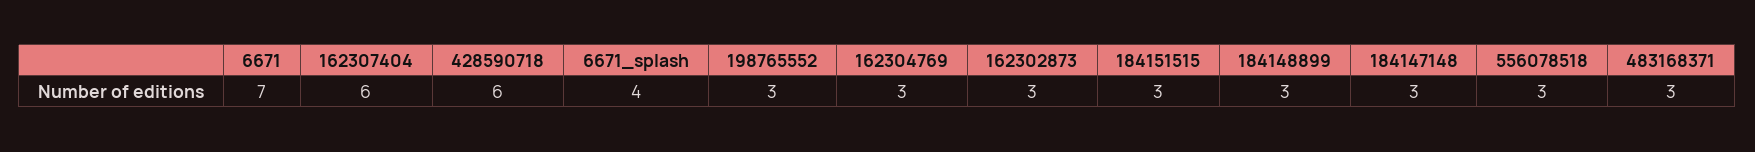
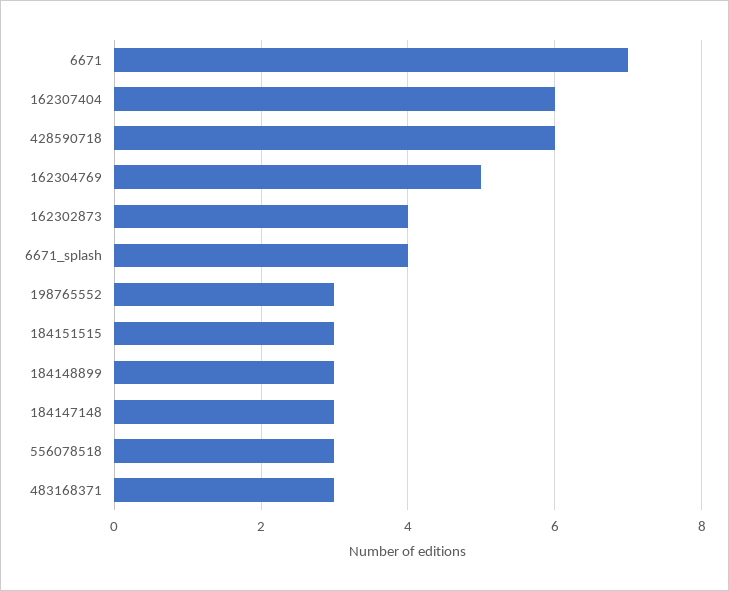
  {
    "6671": 7,
    "162307404": 6,
    "428590718": 6,
    "6671_splash": 4,
    "198765552": 3,
-   "162304769": 3,
+   "162304769": 5,
-   "162302873": 3,
+   "162302873": 4,
    "184151515": 3,
    "184148899": 3,
    "184147148": 3,
    "556078518": 3,
    "483168371": 3
  }

